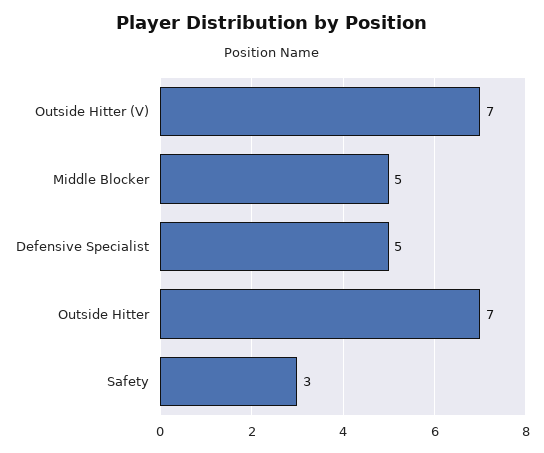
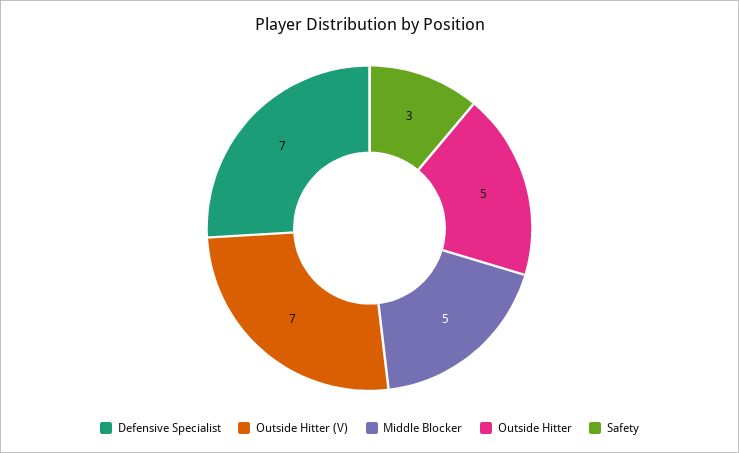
  {
    "Outside Hitter (V)": 7,
    "Middle Blocker": 5,
-   "Defensive Specialist": 5,
+   "Defensive Specialist": 7,
-   "Outside Hitter": 7,
+   "Outside Hitter": 5,
    "Safety": 3
  }

